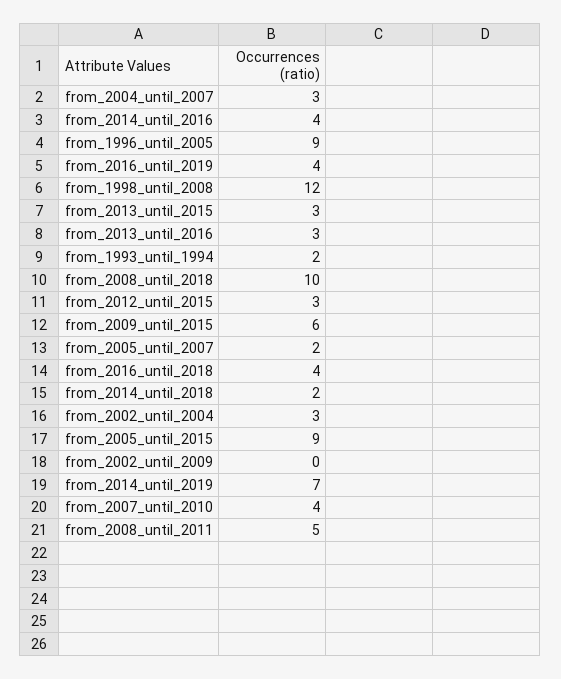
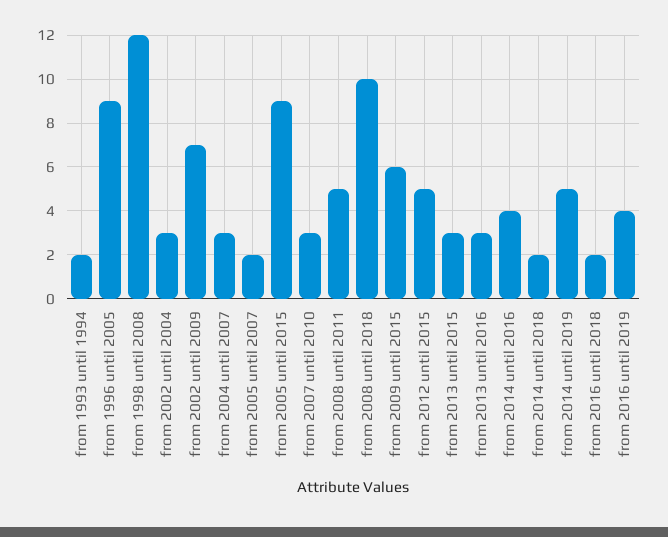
  {
    "from_2004_until_2007": 3,
    "from_2014_until_2016": 4,
    "from_1996_until_2005": 9,
    "from_2016_until_2019": 4,
    "from_1998_until_2008": 12,
    "from_2013_until_2015": 3,
    "from_2013_until_2016": 3,
    "from_1993_until_1994": 2,
    "from_2008_until_2018": 10,
-   "from_2012_until_2015": 3,
+   "from_2012_until_2015": 5,
    "from_2009_until_2015": 6,
    "from_2005_until_2007": 2,
-   "from_2016_until_2018": 4,
+   "from_2016_until_2018": 2,
    "from_2014_until_2018": 2,
    "from_2002_until_2004": 3,
    "from_2005_until_2015": 9,
-   "from_2002_until_2009": 0,
+   "from_2002_until_2009": 7,
-   "from_2014_until_2019": 7,
+   "from_2014_until_2019": 5,
-   "from_2007_until_2010": 4,
+   "from_2007_until_2010": 3,
    "from_2008_until_2011": 5
  }

